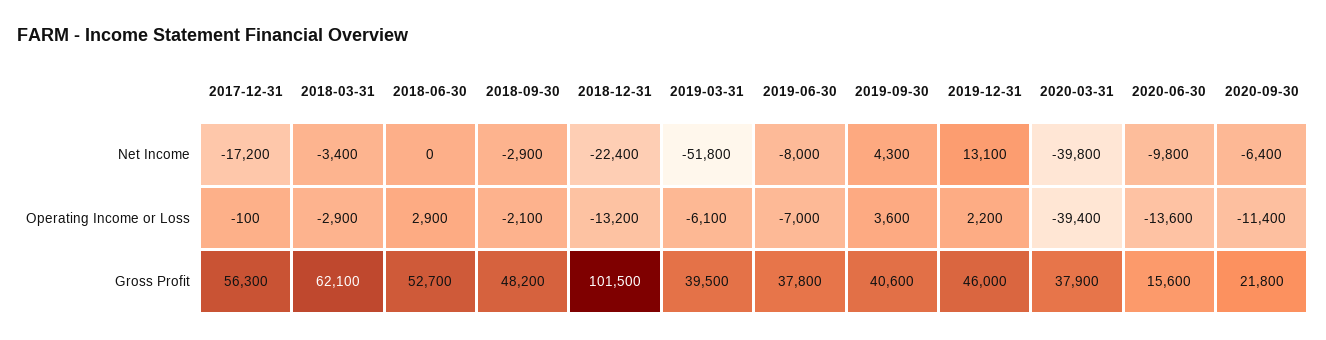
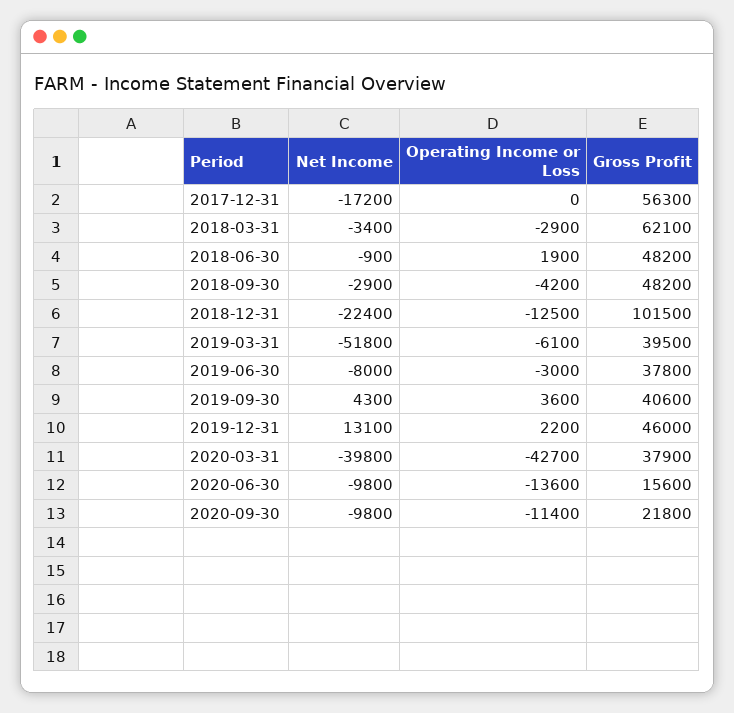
  {
    "2017-12-31": {
      "Net Income": -17200,
-     "Operating Income or Loss": -100,
+     "Operating Income or Loss": 0,
      "Gross Profit": 56300
    },
    "2018-03-31": {
      "Net Income": -3400,
      "Operating Income or Loss": -2900,
      "Gross Profit": 62100
    },
    "2018-06-30": {
-     "Net Income": 0,
+     "Net Income": -900,
-     "Operating Income or Loss": 2900,
+     "Operating Income or Loss": 1900,
-     "Gross Profit": 52700
+     "Gross Profit": 48200
    },
    "2018-09-30": {
      "Net Income": -2900,
-     "Operating Income or Loss": -2100,
+     "Operating Income or Loss": -4200,
      "Gross Profit": 48200
    },
    "2018-12-31": {
      "Net Income": -22400,
-     "Operating Income or Loss": -13200,
+     "Operating Income or Loss": -12500,
      "Gross Profit": 101500
    },
    "2019-03-31": {
      "Net Income": -51800,
      "Operating Income or Loss": -6100,
      "Gross Profit": 39500
    },
    "2019-06-30": {
      "Net Income": -8000,
-     "Operating Income or Loss": -7000,
+     "Operating Income or Loss": -3000,
      "Gross Profit": 37800
    },
    "2019-09-30": {
      "Net Income": 4300,
      "Operating Income or Loss": 3600,
      "Gross Profit": 40600
    },
    "2019-12-31": {
      "Net Income": 13100,
      "Operating Income or Loss": 2200,
      "Gross Profit": 46000
    },
    "2020-03-31": {
      "Net Income": -39800,
-     "Operating Income or Loss": -39400,
+     "Operating Income or Loss": -42700,
      "Gross Profit": 37900
    },
    "2020-06-30": {
      "Net Income": -9800,
      "Operating Income or Loss": -13600,
      "Gross Profit": 15600
    },
    "2020-09-30": {
-     "Net Income": -6400,
+     "Net Income": -9800,
      "Operating Income or Loss": -11400,
      "Gross Profit": 21800
    }
  }

